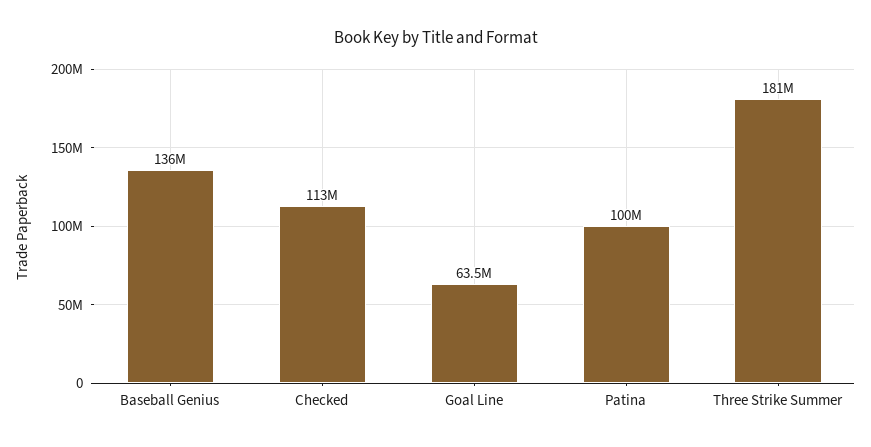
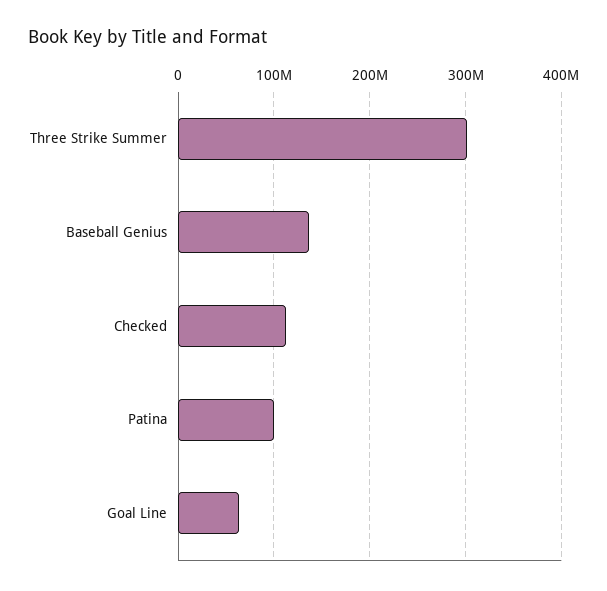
  {
    "Baseball Genius": 136000000,
    "Checked": 113000000,
    "Goal Line": 63500000,
    "Patina": 100000000,
-   "Three Strike Summer": 181000000
+   "Three Strike Summer": 300000000
  }

